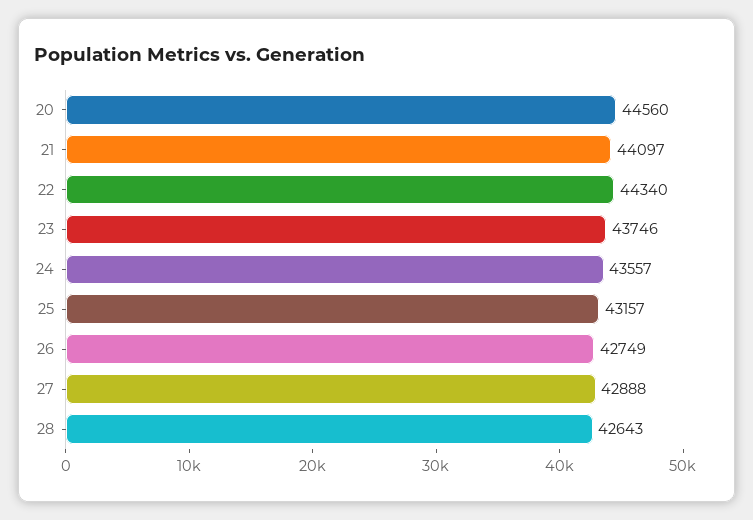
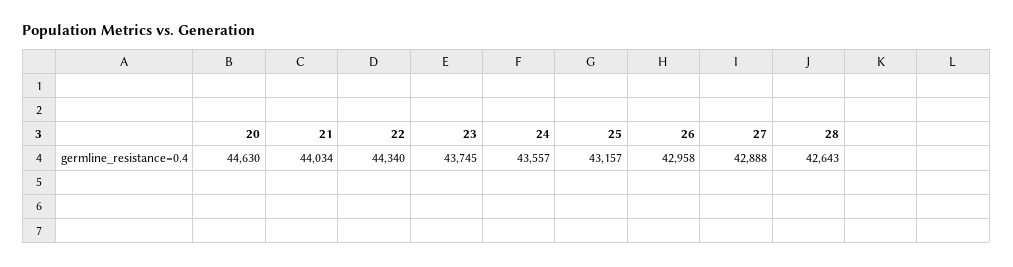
  {
-   "20": 44560,
+   "20": 44630,
-   "21": 44097,
+   "21": 44034,
    "22": 44340,
-   "23": 43746,
+   "23": 43745,
    "24": 43557,
    "25": 43157,
-   "26": 42749,
+   "26": 42958,
    "27": 42888,
    "28": 42643
  }

